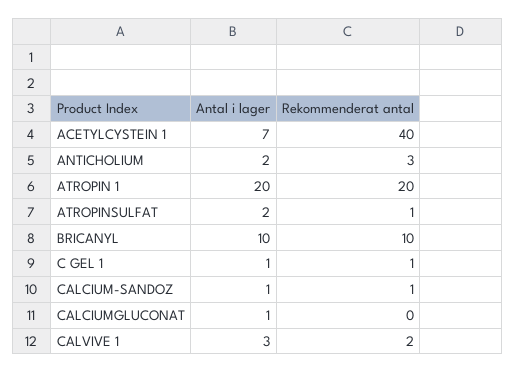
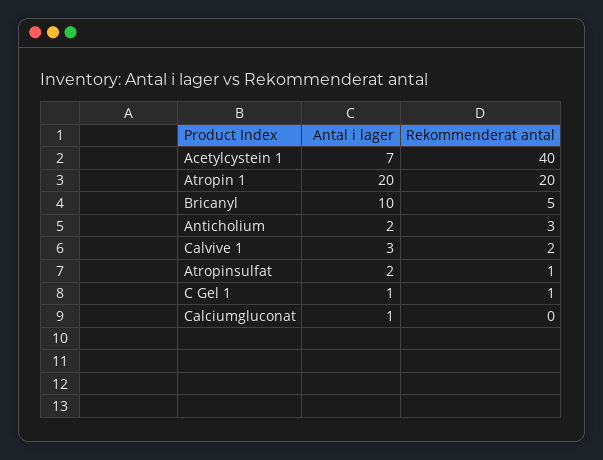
  {
    "Antal i lager": {
      "ACETYLCYSTEIN 1": 7,
      "ANTICHOLIUM": 2,
      "ATROPIN 1": 20,
      "ATROPINSULFAT": 2,
      "BRICANYL": 10,
      "C GEL 1": 1,
-     "CALCIUM-SANDOZ": 1,
      "CALCIUMGLUCONAT": 1,
      "CALVIVE 1": 3
    },
    "Rekommenderat antal": {
      "ACETYLCYSTEIN 1": 40,
      "ANTICHOLIUM": 3,
      "ATROPIN 1": 20,
      "ATROPINSULFAT": 1,
-     "BRICANYL": 10,
+     "BRICANYL": 5,
      "C GEL 1": 1,
-     "CALCIUM-SANDOZ": 1,
      "CALCIUMGLUCONAT": 0,
      "CALVIVE 1": 2
    }
  }

